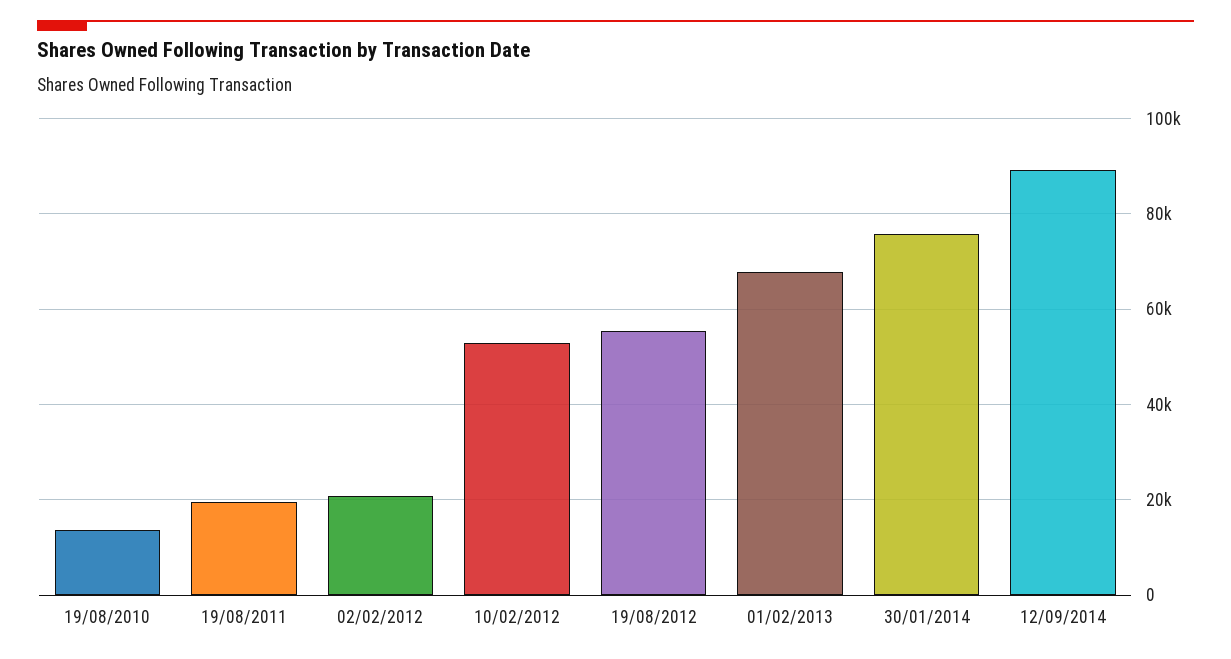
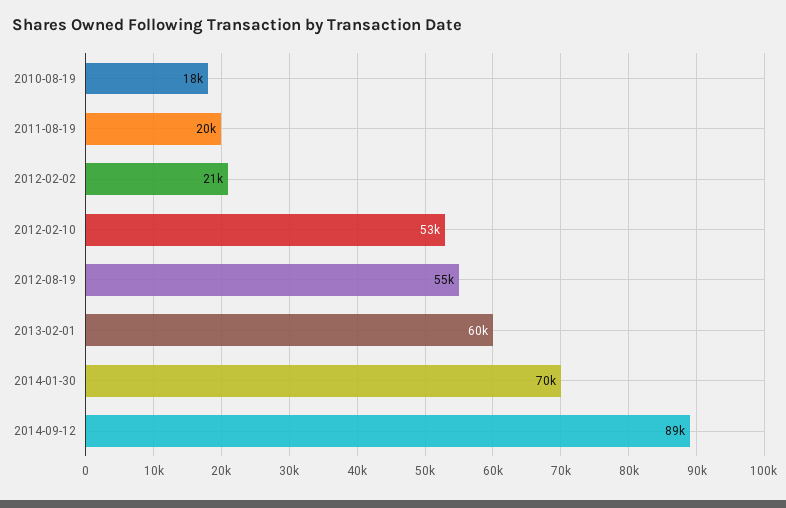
  {
-   "19/08/2010": 14000,
+   "19/08/2010": 18000,
    "19/08/2011": 20000,
    "02/02/2012": 21000,
    "10/02/2012": 53000,
    "19/08/2012": 55000,
-   "01/02/2013": 68000,
+   "01/02/2013": 60000,
-   "30/01/2014": 76000,
+   "30/01/2014": 70000,
    "12/09/2014": 89000
  }

